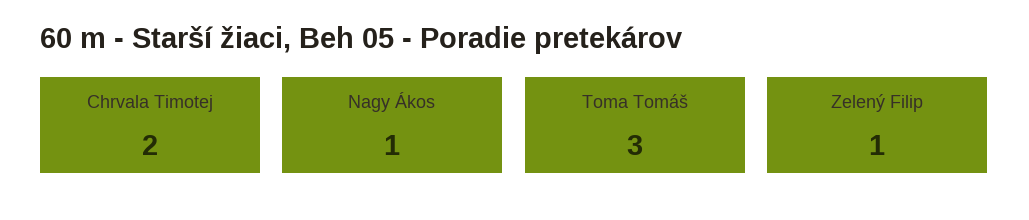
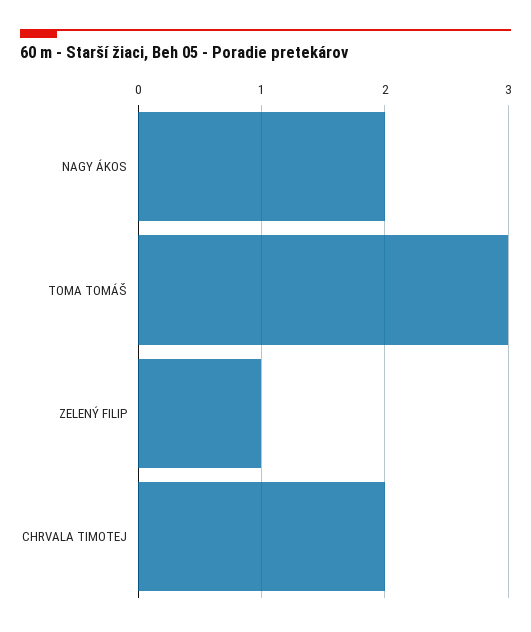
  {
    "Chrvala Timotej": 2,
-   "Nagy Ákos": 1,
+   "Nagy Ákos": 2,
    "Toma Tomáš": 3,
    "Zelený Filip": 1
  }

